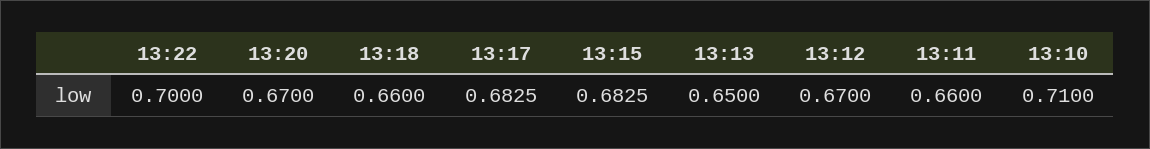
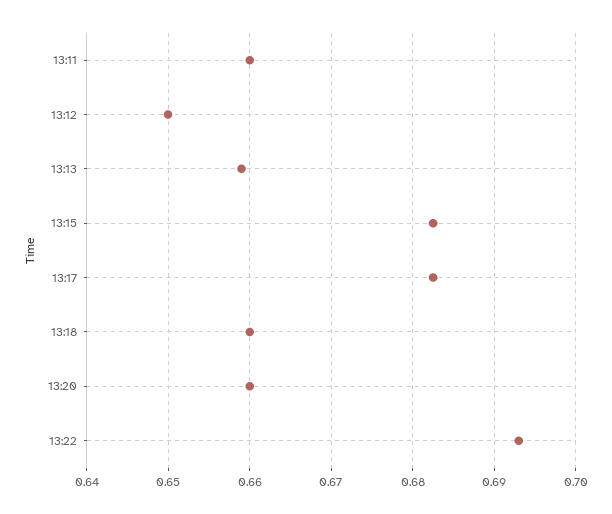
  {
-   "13:22": 0.7,
+   "13:22": 0.693,
-   "13:20": 0.67,
+   "13:20": 0.66,
    "13:18": 0.66,
    "13:17": 0.6825,
    "13:15": 0.6825,
-   "13:13": 0.65,
+   "13:13": 0.659,
-   "13:12": 0.67,
+   "13:12": 0.65,
-   "13:11": 0.66,
+   "13:11": 0.66
-   "13:10": 0.71
  }

